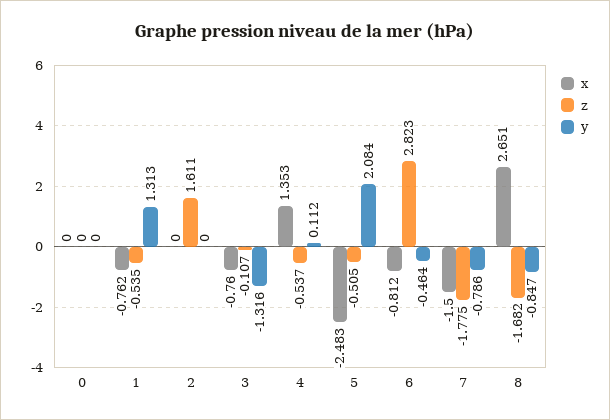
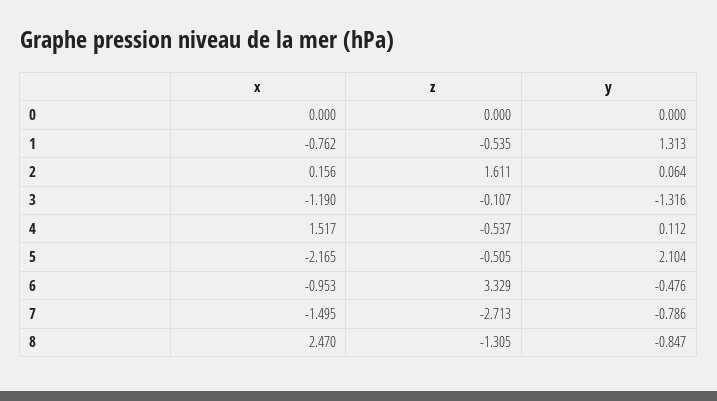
  {
    "x": {
      "0": 0,
      "1": -0.762,
-     "2": 0,
+     "2": 0.156,
-     "3": -0.76,
+     "3": -1.19,
-     "4": 1.353,
+     "4": 1.517,
-     "5": -2.483,
+     "5": -2.165,
-     "6": -0.812,
+     "6": -0.953,
-     "7": -1.5,
+     "7": -1.495,
-     "8": 2.651
+     "8": 2.47
    },
    "z": {
      "0": 0,
      "1": -0.535,
      "2": 1.611,
      "3": -0.107,
      "4": -0.537,
      "5": -0.505,
-     "6": 2.823,
+     "6": 3.329,
-     "7": -1.775,
+     "7": -2.713,
-     "8": -1.682
+     "8": -1.305
    },
    "y": {
      "0": 0,
      "1": 1.313,
-     "2": 0,
+     "2": 0.064,
      "3": -1.316,
      "4": 0.112,
-     "5": 2.084,
+     "5": 2.104,
-     "6": -0.464,
+     "6": -0.476,
      "7": -0.786,
      "8": -0.847
    }
  }

